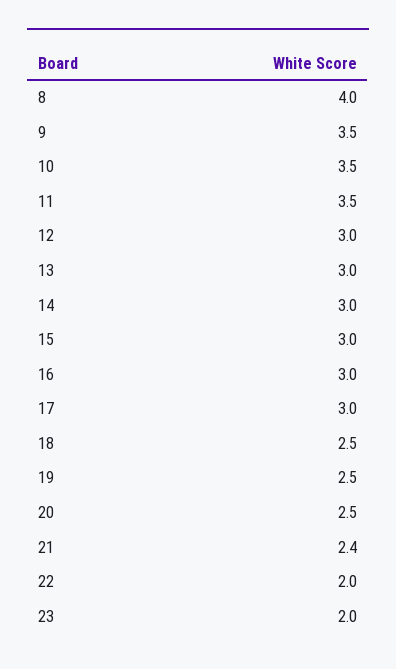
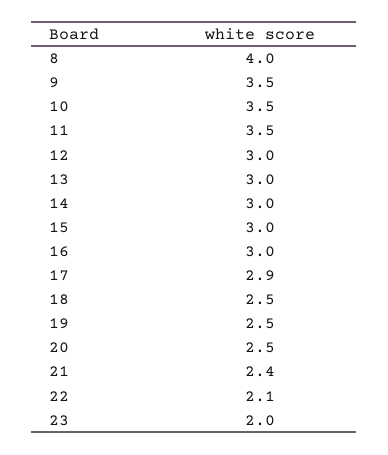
  {
    "8": 4,
    "9": 3.5,
    "10": 3.5,
    "11": 3.5,
    "12": 3,
    "13": 3,
    "14": 3,
    "15": 3,
    "16": 3,
-   "17": 3,
+   "17": 2.9,
    "18": 2.5,
    "19": 2.5,
    "20": 2.5,
    "21": 2.4,
-   "22": 2,
+   "22": 2.1,
    "23": 2
  }

